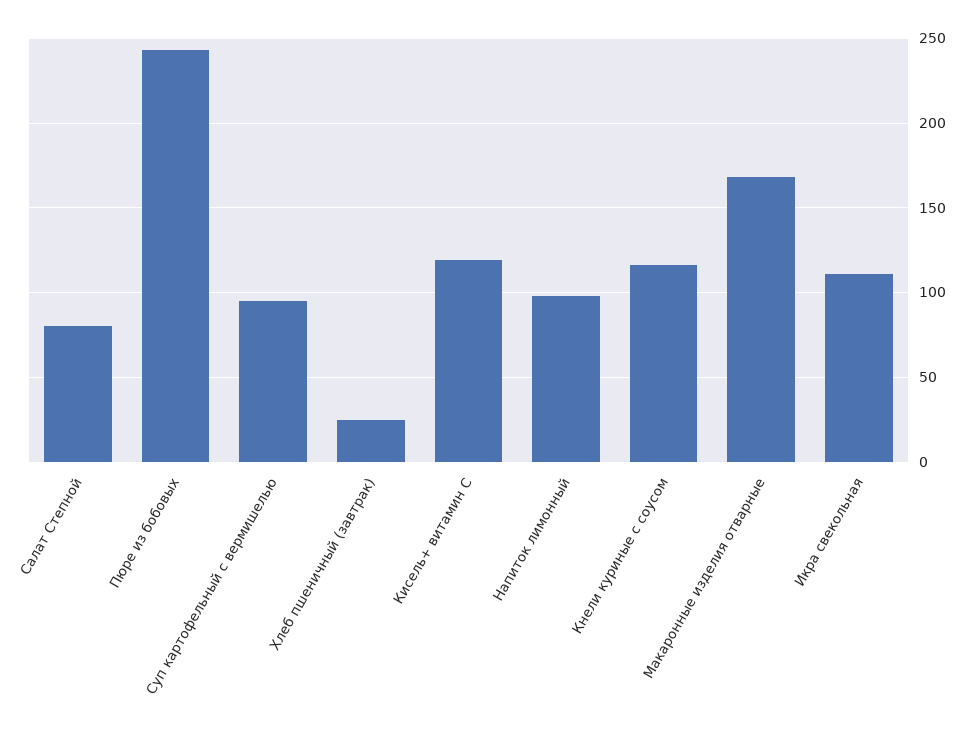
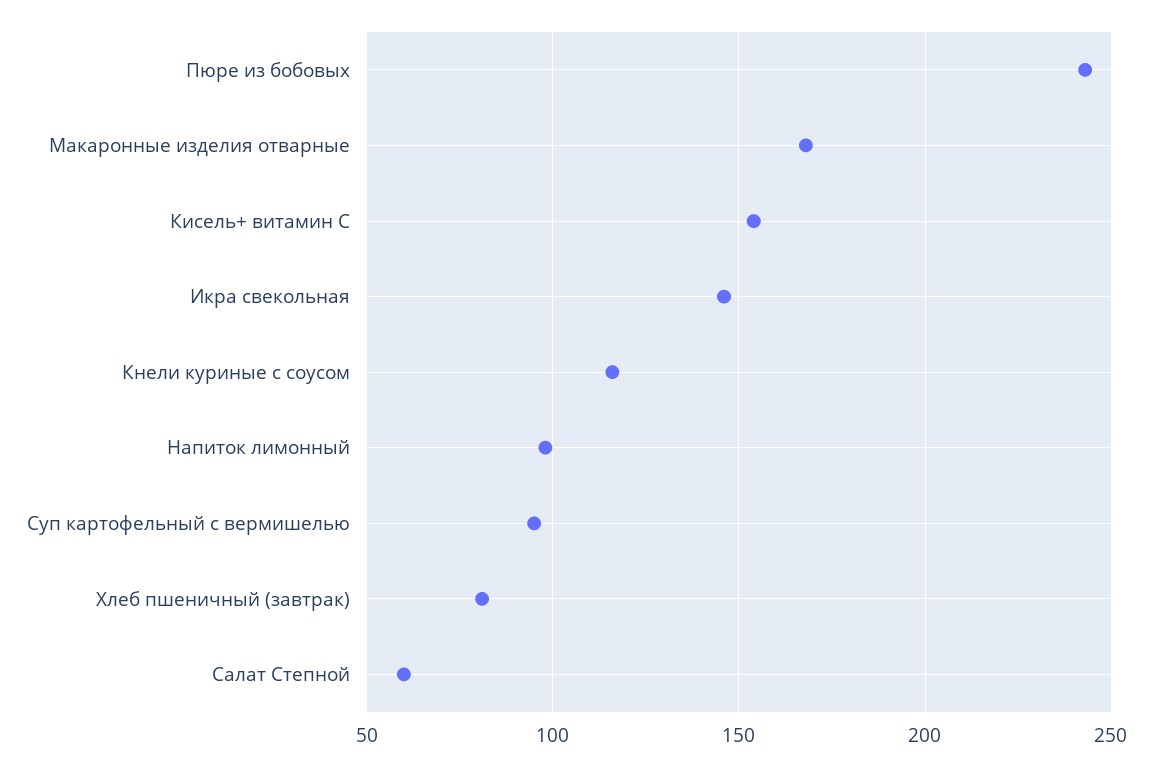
  {
-   "Салат Степной": 80,
+   "Салат Степной": 60,
    "Пюре из бобовых": 245,
    "Суп картофельный с вермишелью": 95,
-   "Хлеб пшеничный (завтрак)": 25,
+   "Хлеб пшеничный (завтрак)": 80,
-   "Кисель+ витамин С": 120,
+   "Кисель+ витамин С": 155,
    "Напиток лимонный": 100,
    "Кнели куриные с соусом": 115,
    "Макаронные изделия отварные": 170,
-   "Икра свекольная": 110
+   "Икра свекольная": 145
  }

